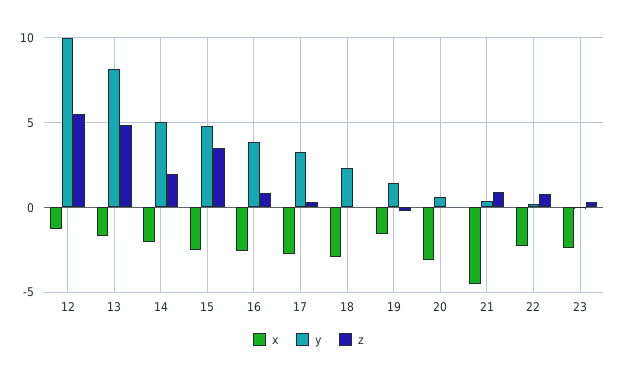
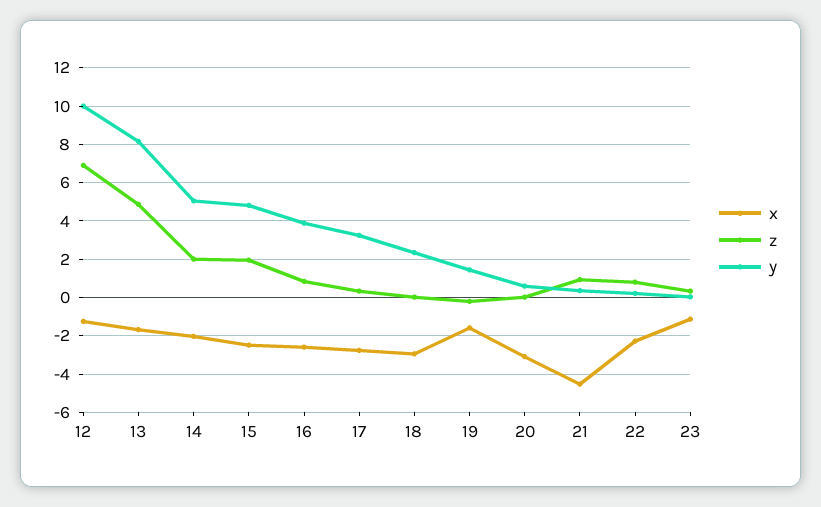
  {
    "x": {
      "12": -1.5,
      "13": -1.5,
      "14": -2,
      "15": -2.5,
      "16": -2.5,
      "17": -3,
      "18": -3,
      "19": -1.5,
      "20": -3,
      "21": -4.5,
      "22": -2.5,
-     "23": -2.5
+     "23": -1
    },
    "y": {
      "12": 10,
      "13": 8,
      "14": 5,
      "15": 5,
      "16": 4,
      "17": 3.5,
      "18": 2.5,
      "19": 1.5,
      "20": 0.5,
      "21": 0.5,
      "22": 0,
      "23": 0
    },
    "z": {
-     "12": 5.5,
+     "12": 7,
      "13": 5,
      "14": 2,
-     "15": 3.5,
+     "15": 2,
      "16": 1,
      "17": 0.5,
      "18": 0,
      "19": 0,
      "20": 0,
      "21": 1,
      "22": 1,
      "23": 0.5
    }
  }

